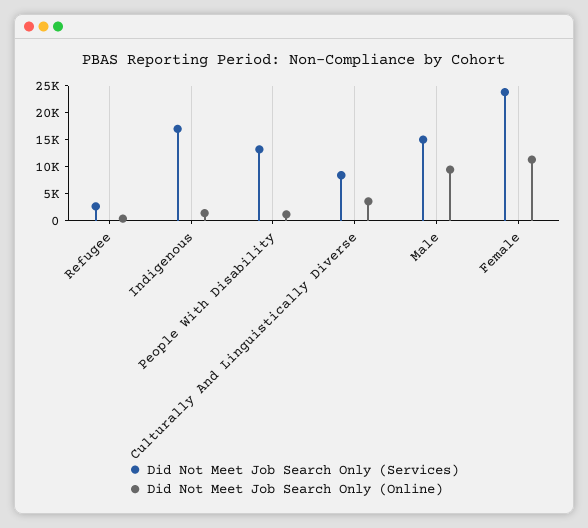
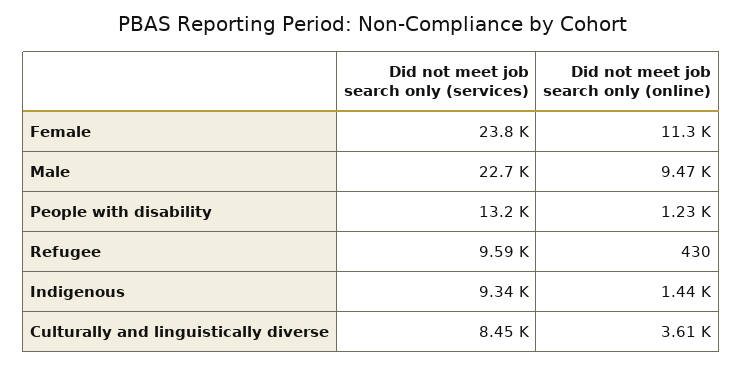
  {
    "Did Not Meet Job Search Only (Services)": {
-     "Refugee": 2500,
+     "Refugee": 9590,
-     "Indigenous": 17500,
+     "Indigenous": 9340,
      "People With Disability": 13200,
      "Culturally And Linguistically Diverse": 8450,
-     "Male": 15000,
+     "Male": 22700,
      "Female": 23800
    },
    "Did Not Meet Job Search Only (Online)": {
      "Refugee": 430,
      "Indigenous": 1440,
      "People With Disability": 1230,
      "Culturally And Linguistically Diverse": 3610,
      "Male": 9470,
      "Female": 11300
    }
  }

